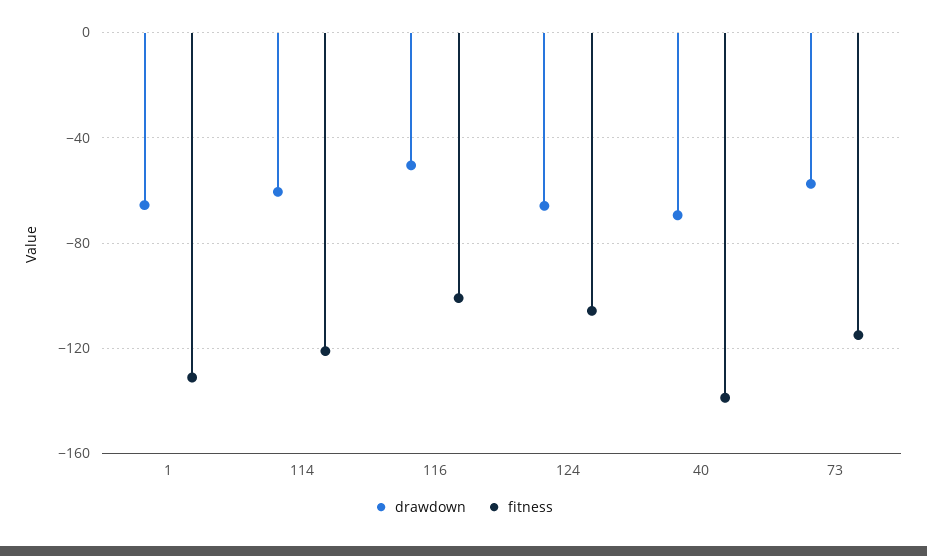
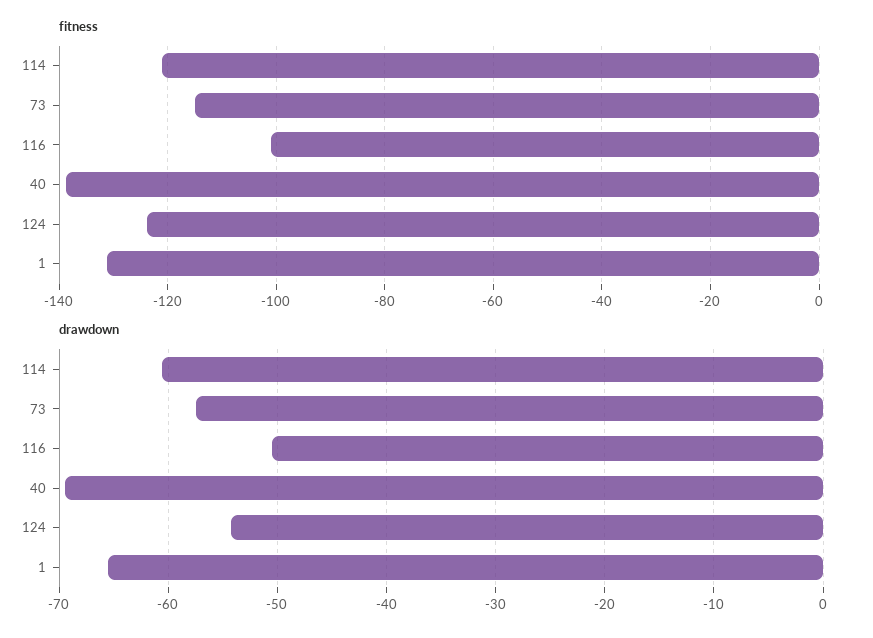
  {
    "drawdown": {
      "1": -66,
      "114": -61,
      "116": -50,
-     "124": -65,
+     "124": -54,
      "40": -69,
      "73": -57
    },
    "fitness": {
      "1": -132,
      "114": -122,
      "116": -100,
-     "124": -105,
+     "124": -124,
      "40": -138,
      "73": -116
    }
  }

